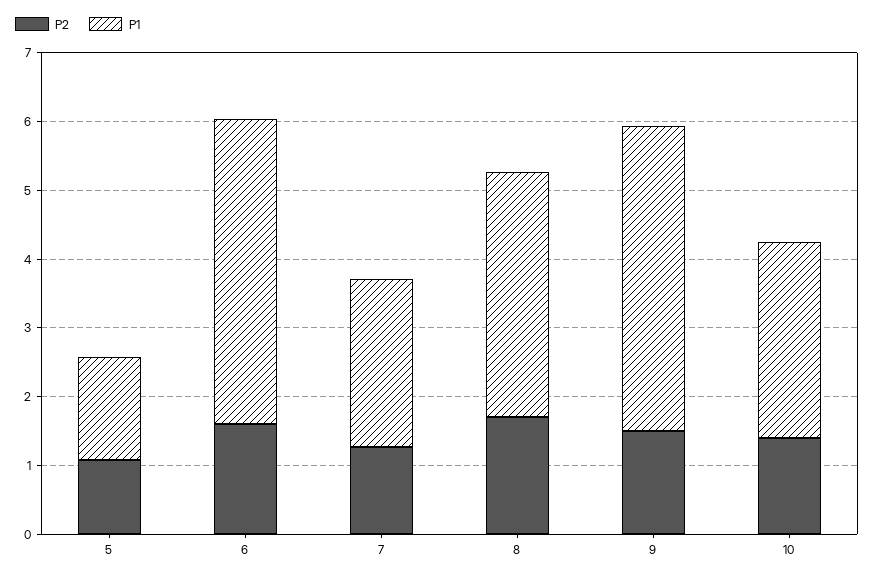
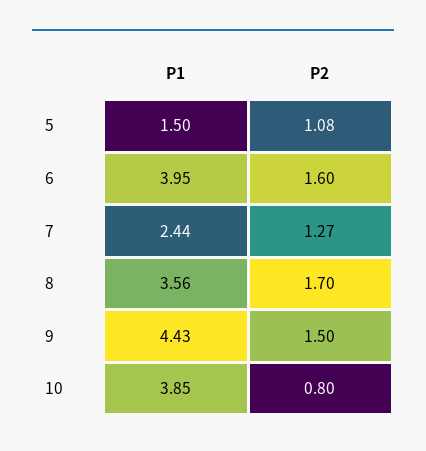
  {
    "P2": {
      "5": 1.08,
      "6": 1.6,
      "7": 1.27,
      "8": 1.7,
      "9": 1.5,
-     "10": 1.4
+     "10": 0.8
    },
    "P1": {
      "5": 1.5,
-     "6": 4.4,
+     "6": 3.95,
      "7": 2.44,
      "8": 3.56,
      "9": 4.43,
-     "10": 2.8
+     "10": 3.85
    }
  }

